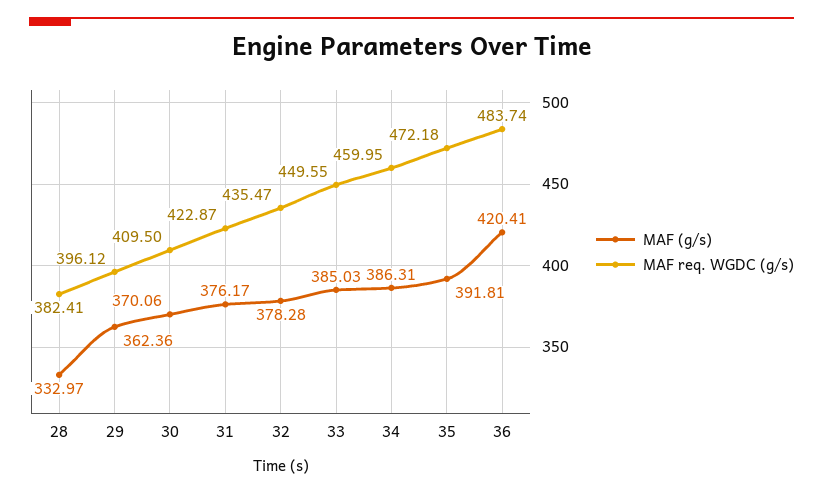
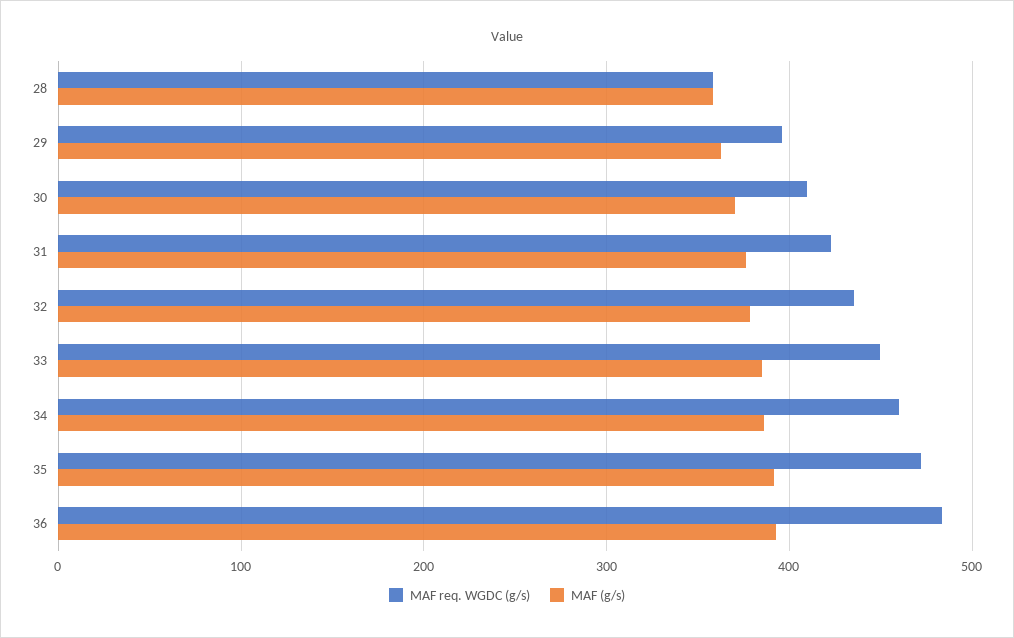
  {
    "MAF (g/s)": {
-     "28": 332.97,
+     "28": 360,
      "29": 362.36,
      "30": 370.06,
      "31": 376.17,
      "32": 378.28,
      "33": 385.03,
      "34": 386.31,
      "35": 391.81,
-     "36": 420.41
+     "36": 390
    },
    "MAF req. WGDC (g/s)": {
-     "28": 382.41,
+     "28": 360,
      "29": 396.12,
      "30": 409.5,
      "31": 422.87,
      "32": 435.47,
      "33": 449.55,
      "34": 459.95,
      "35": 472.18,
      "36": 483.74
    }
  }

